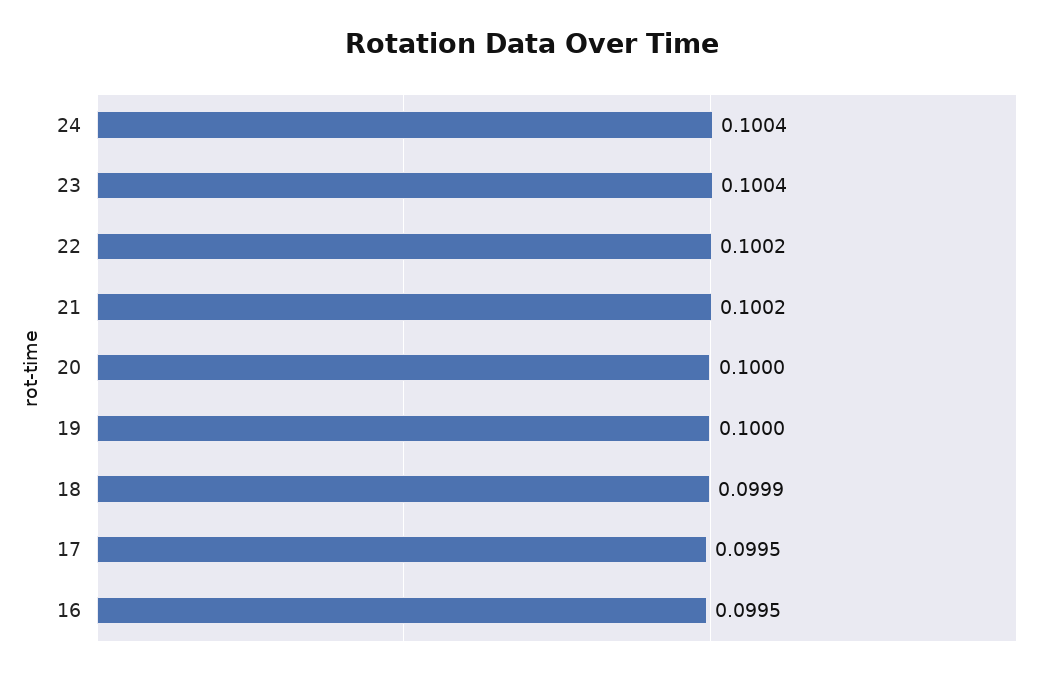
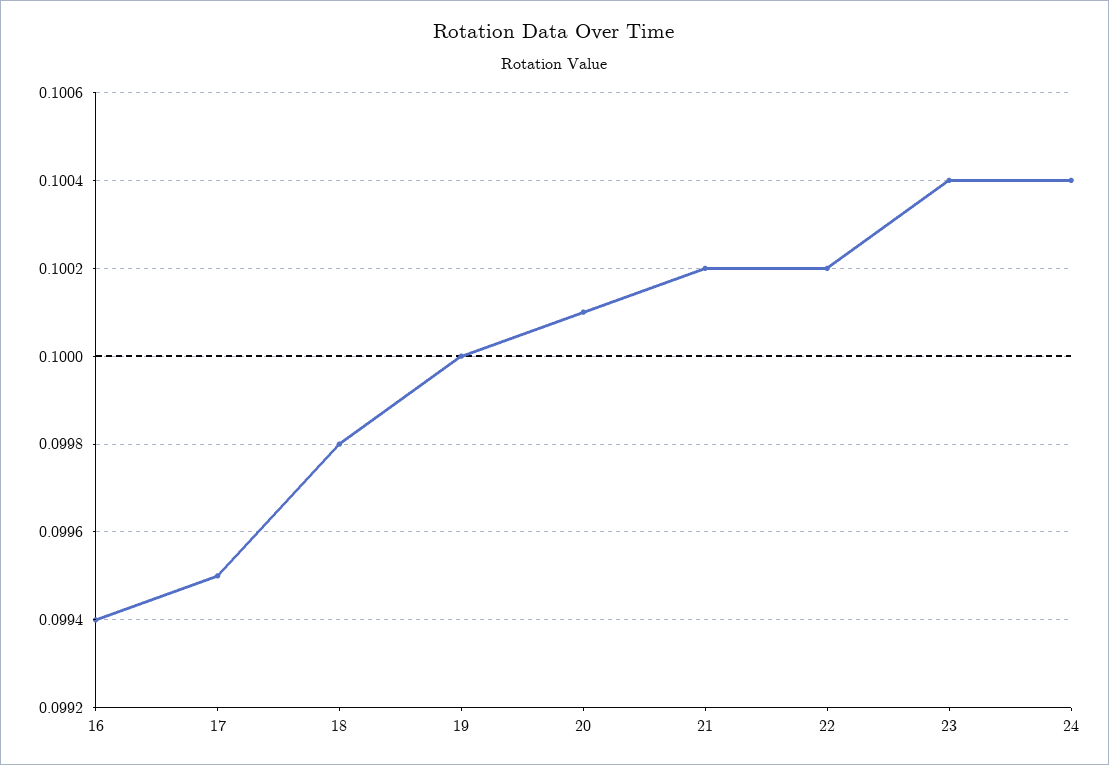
  {
    "24": 0.1004,
    "23": 0.1004,
    "22": 0.1002,
    "21": 0.1002,
-   "20": 0.1,
+   "20": 0.1001,
    "19": 0.1,
-   "18": 0.0999,
+   "18": 0.0998,
    "17": 0.0995,
-   "16": 0.0995
+   "16": 0.0994
  }

